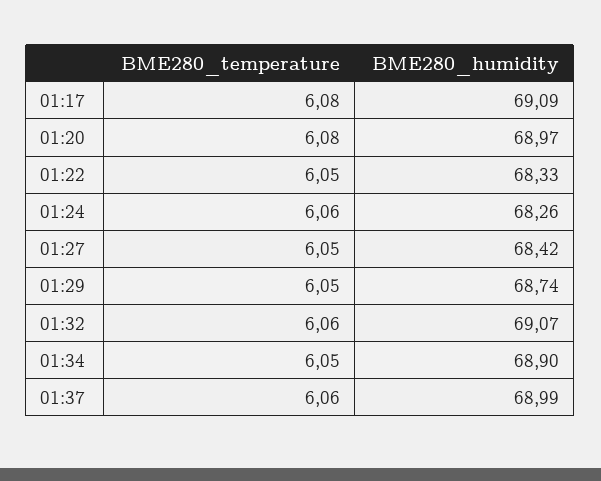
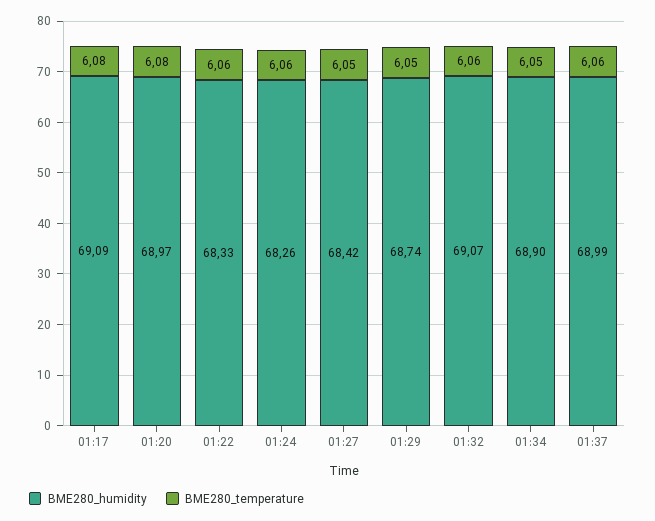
  {
    "BME280_temperature": {
      "01:17": 6.08,
      "01:20": 6.08,
-     "01:22": 6.05,
+     "01:22": 6.06,
      "01:24": 6.06,
      "01:27": 6.05,
      "01:29": 6.05,
      "01:32": 6.06,
      "01:34": 6.05,
      "01:37": 6.06
    },
    "BME280_humidity": {
      "01:17": 69.09,
      "01:20": 68.97,
      "01:22": 68.33,
      "01:24": 68.26,
      "01:27": 68.42,
      "01:29": 68.74,
      "01:32": 69.07,
      "01:34": 68.9,
      "01:37": 68.99
    }
  }

